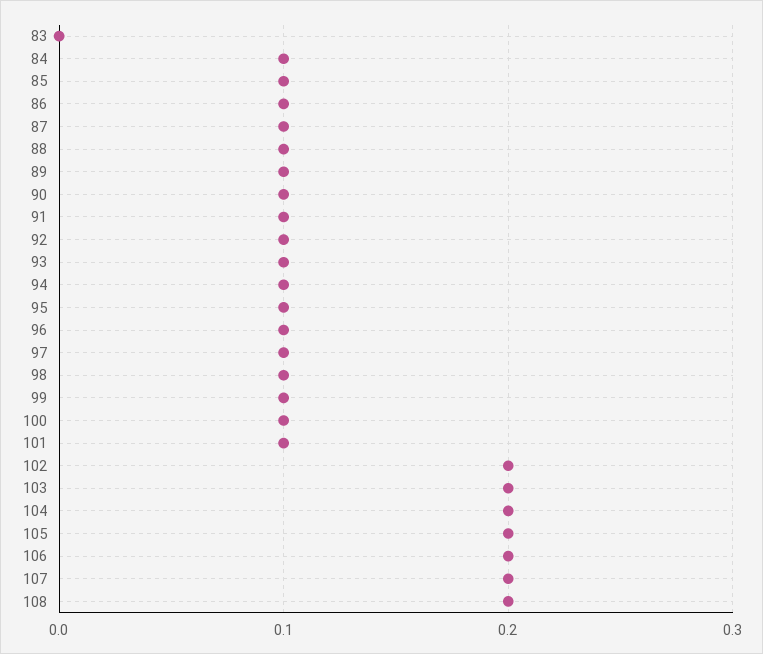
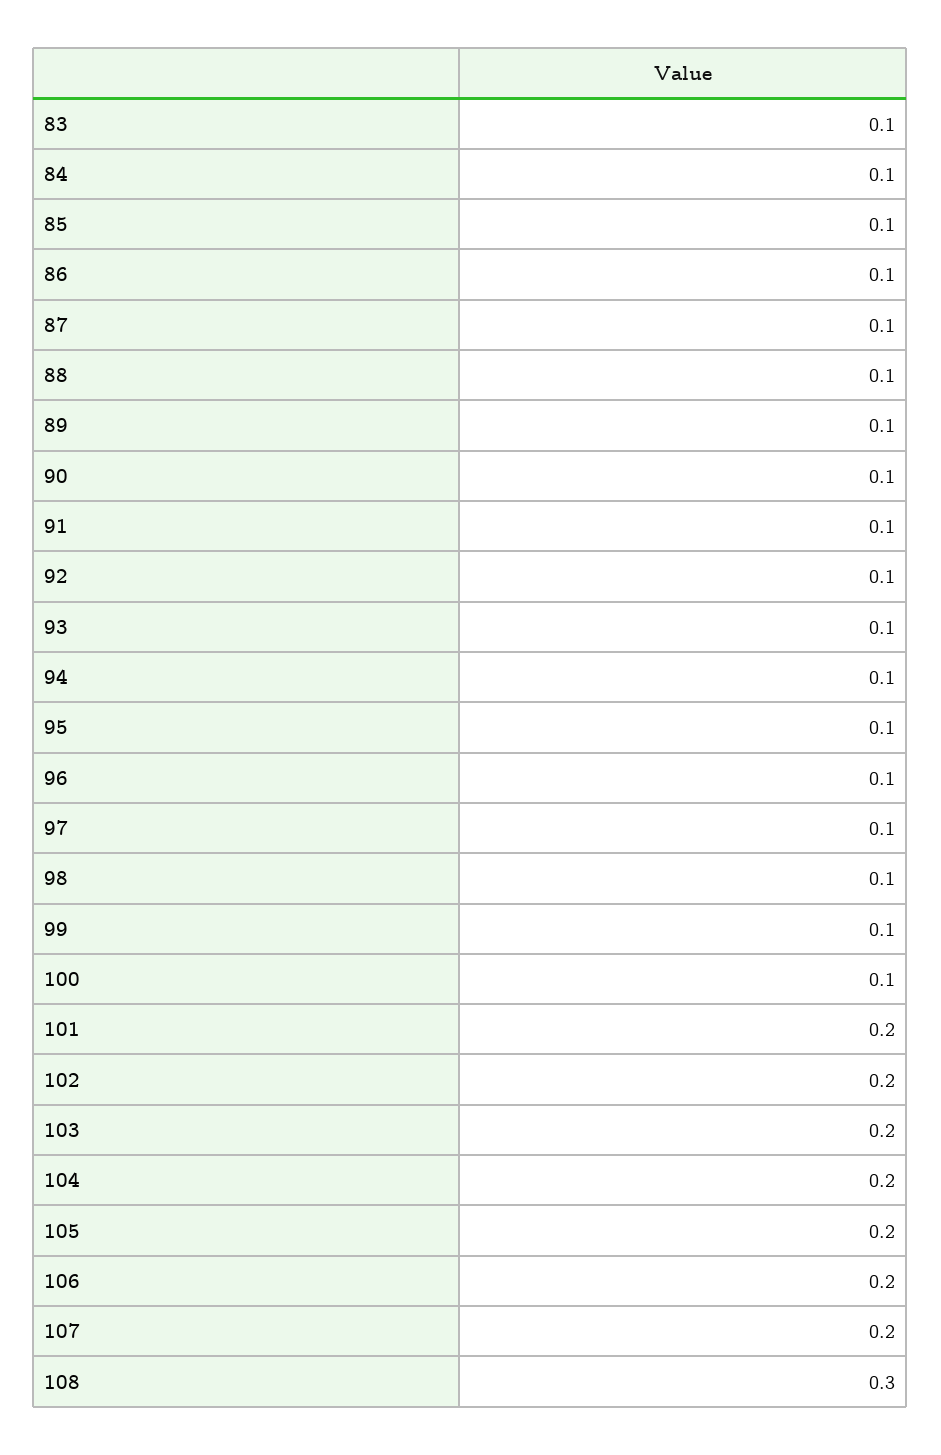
  {
-   "83": 0,
+   "83": 0.1,
    "84": 0.1,
    "85": 0.1,
    "86": 0.1,
    "87": 0.1,
    "88": 0.1,
    "89": 0.1,
    "90": 0.1,
    "91": 0.1,
    "92": 0.1,
    "93": 0.1,
    "94": 0.1,
    "95": 0.1,
    "96": 0.1,
    "97": 0.1,
    "98": 0.1,
    "99": 0.1,
    "100": 0.1,
-   "101": 0.1,
+   "101": 0.2,
    "102": 0.2,
    "103": 0.2,
    "104": 0.2,
    "105": 0.2,
    "106": 0.2,
    "107": 0.2,
-   "108": 0.2
+   "108": 0.3
  }

